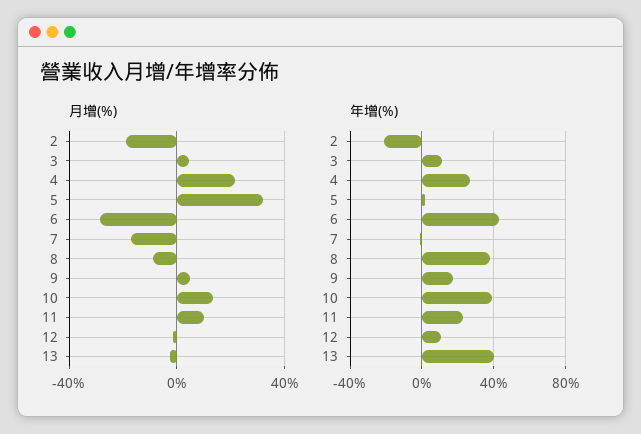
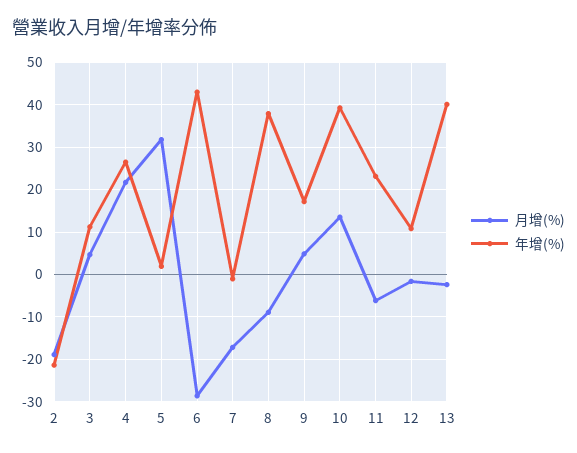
  {
    "月增(%)": {
      "2": -18,
      "3": 4,
      "4": 22,
      "5": 32,
      "6": -28,
      "7": -18,
      "8": -8,
      "9": 4,
      "10": 14,
-     "11": 10,
+     "11": -6,
      "12": -2,
      "13": -2
    },
    "年增(%)": {
      "2": -22,
      "3": 12,
      "4": 26,
      "5": 2,
      "6": 44,
      "7": -2,
      "8": 38,
      "9": 18,
      "10": 40,
      "11": 24,
      "12": 10,
      "13": 40
    }
  }

